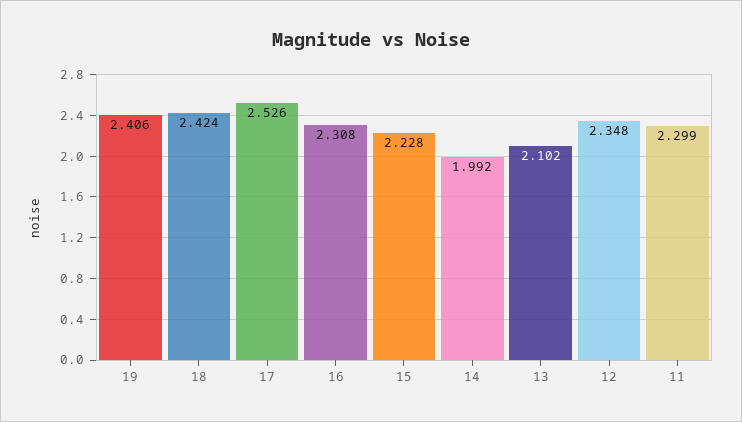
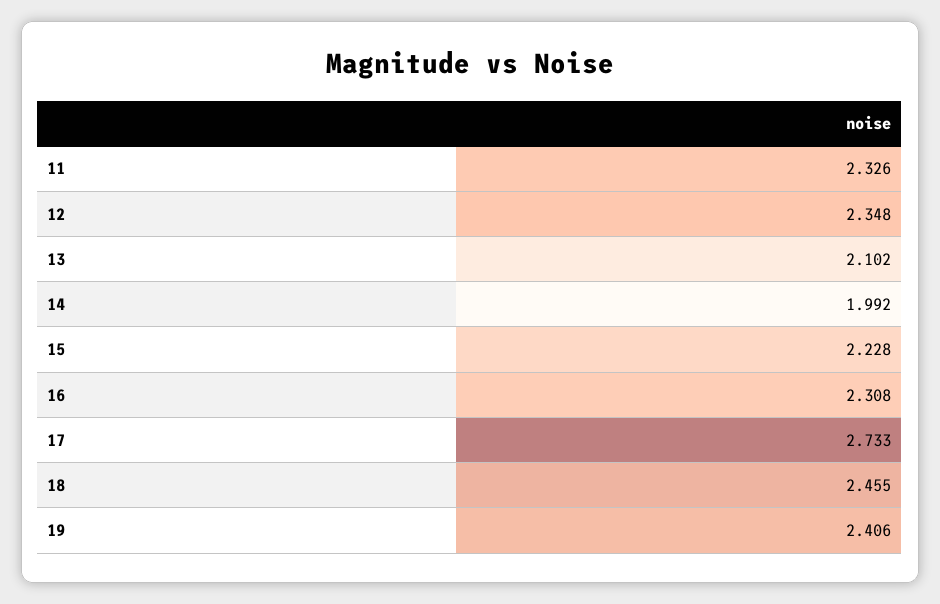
  {
    "19": 2.406,
-   "18": 2.424,
+   "18": 2.455,
-   "17": 2.526,
+   "17": 2.733,
    "16": 2.308,
    "15": 2.228,
    "14": 1.992,
    "13": 2.102,
    "12": 2.348,
-   "11": 2.299
+   "11": 2.326
  }

